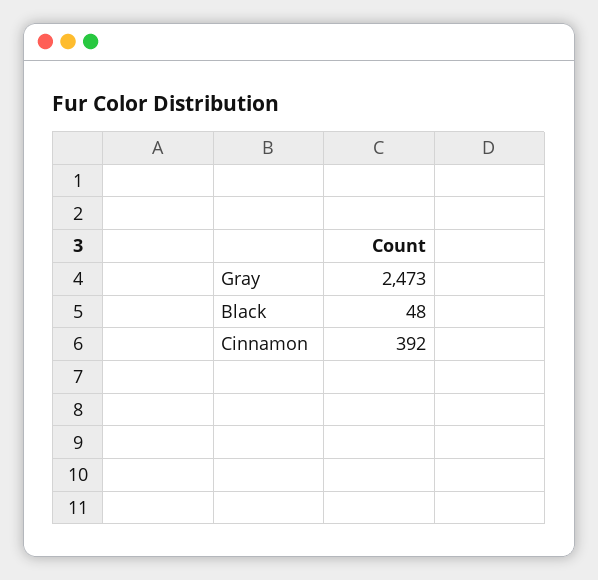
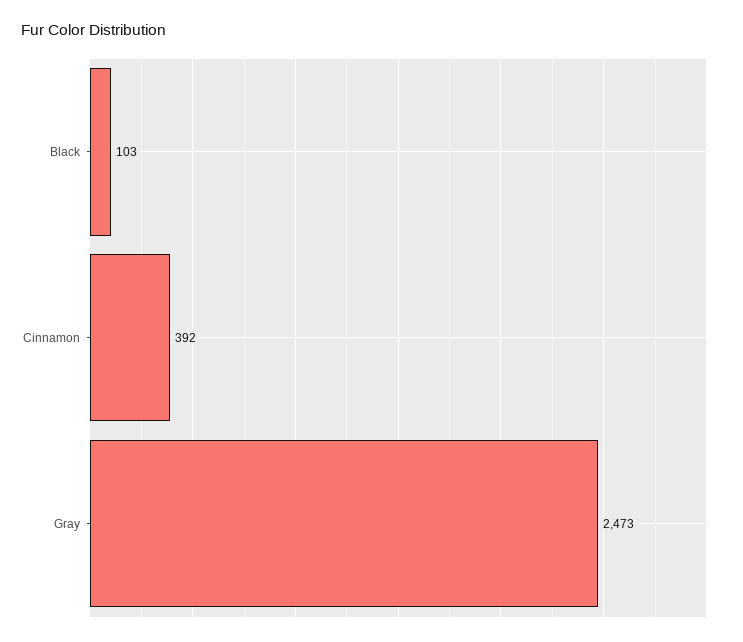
  {
    "Gray": 2473,
-   "Black": 48,
+   "Black": 103,
    "Cinnamon": 392
  }

